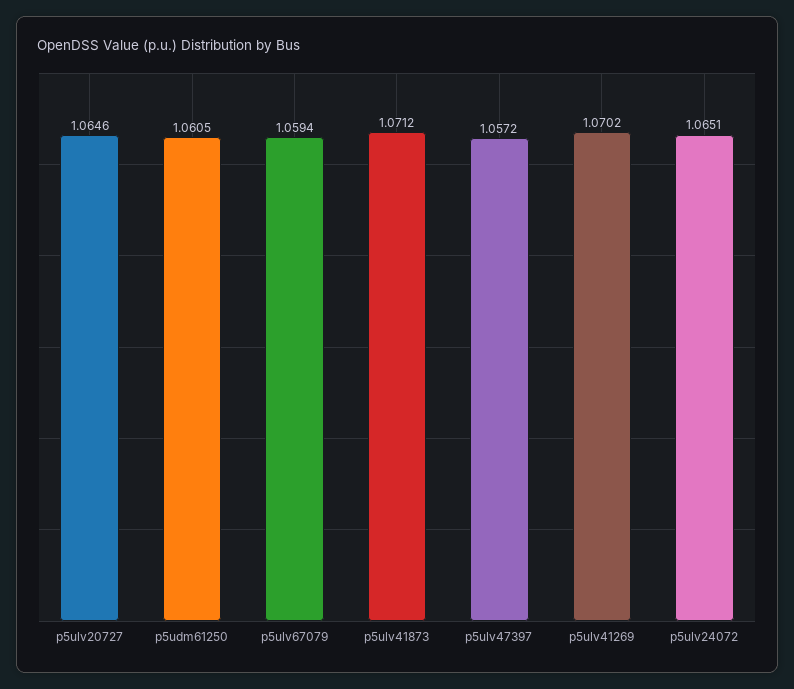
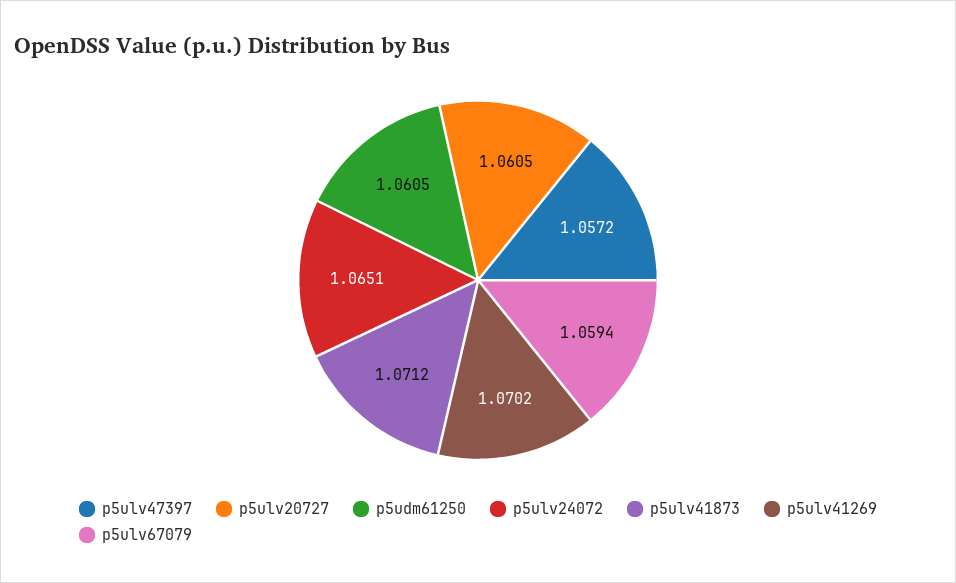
  {
-   "p5ulv20727": 1.0646,
+   "p5ulv20727": 1.0605,
    "p5udm61250": 1.0605,
    "p5ulv67079": 1.0594,
    "p5ulv41873": 1.0712,
    "p5ulv47397": 1.0572,
    "p5ulv41269": 1.0702,
    "p5ulv24072": 1.0651
  }

